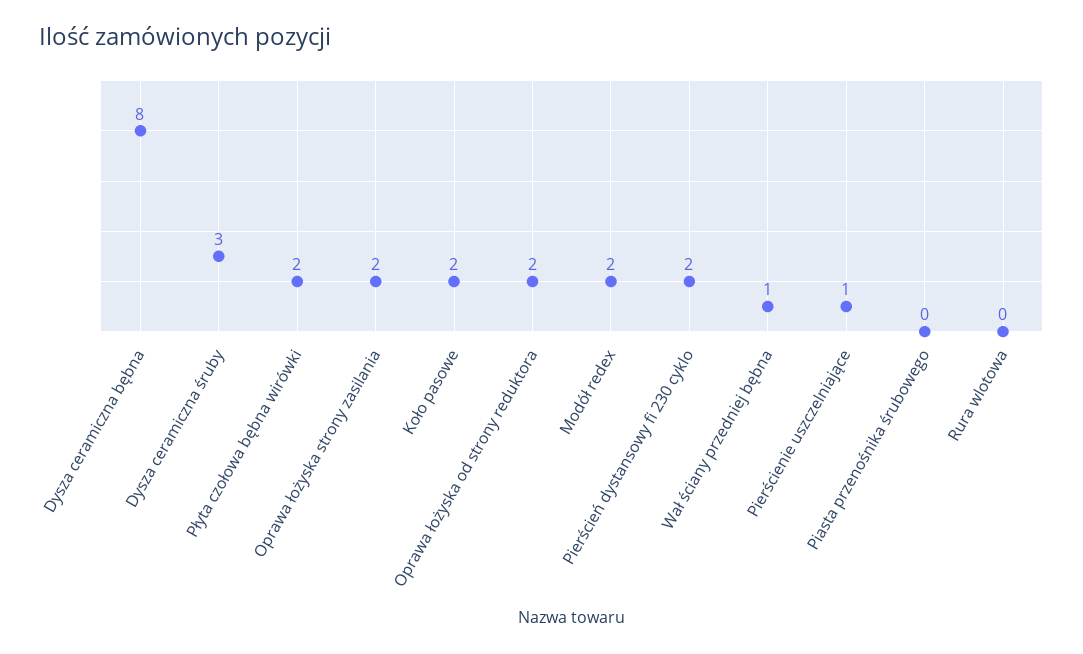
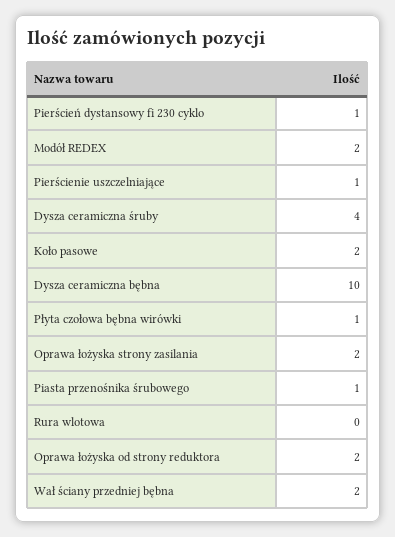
  {
-   "Dysza ceramiczna bębna": 8,
+   "Dysza ceramiczna bębna": 10,
-   "Dysza ceramiczna śruby": 3,
+   "Dysza ceramiczna śruby": 4,
-   "Płyta czołowa bębna wirówki": 2,
+   "Płyta czołowa bębna wirówki": 1,
    "Oprawa łożyska strony zasilania": 2,
    "Koło pasowe": 2,
    "Oprawa łożyska od strony reduktora": 2,
    "Modół redex": 2,
-   "Pierścień dystansowy fi 230 cyklo": 2,
+   "Pierścień dystansowy fi 230 cyklo": 1,
-   "Wał ściany przedniej bębna": 1,
+   "Wał ściany przedniej bębna": 2,
    "Pierścienie uszczelniające": 1,
-   "Piasta przenośnika śrubowego": 0,
+   "Piasta przenośnika śrubowego": 1,
    "Rura wlotowa": 0
  }

